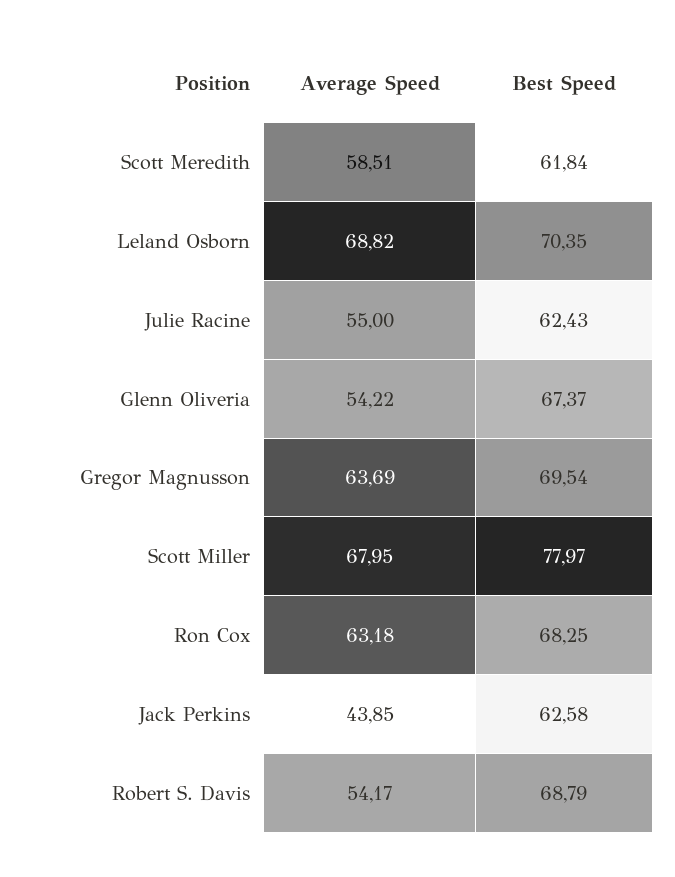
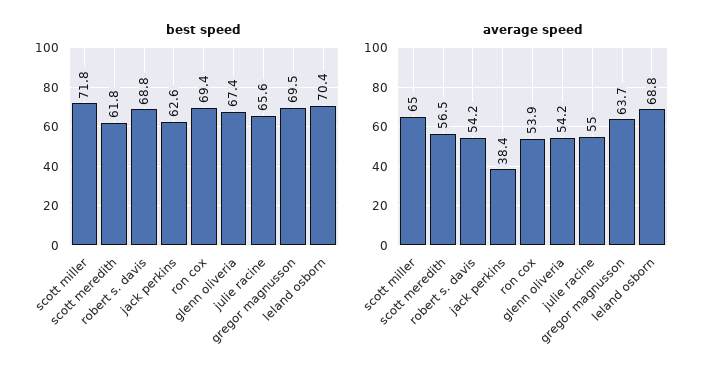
  {
    "Average Speed": {
-     "Scott Meredith": 58.51,
+     "Scott Meredith": 56.5,
      "Leland Osborn": 68.82,
      "Julie Racine": 55,
      "Glenn Oliveria": 54.22,
      "Gregor Magnusson": 63.69,
-     "Scott Miller": 67.95,
+     "Scott Miller": 65,
-     "Ron Cox": 63.18,
+     "Ron Cox": 53.9,
-     "Jack Perkins": 43.85,
+     "Jack Perkins": 38.4,
      "Robert S. Davis": 54.17
    },
    "Best Speed": {
      "Scott Meredith": 61.84,
      "Leland Osborn": 70.35,
-     "Julie Racine": 62.43,
+     "Julie Racine": 65.6,
      "Glenn Oliveria": 67.37,
      "Gregor Magnusson": 69.54,
-     "Scott Miller": 77.97,
+     "Scott Miller": 71.8,
-     "Ron Cox": 68.25,
+     "Ron Cox": 69.4,
      "Jack Perkins": 62.58,
      "Robert S. Davis": 68.79
    }
  }

